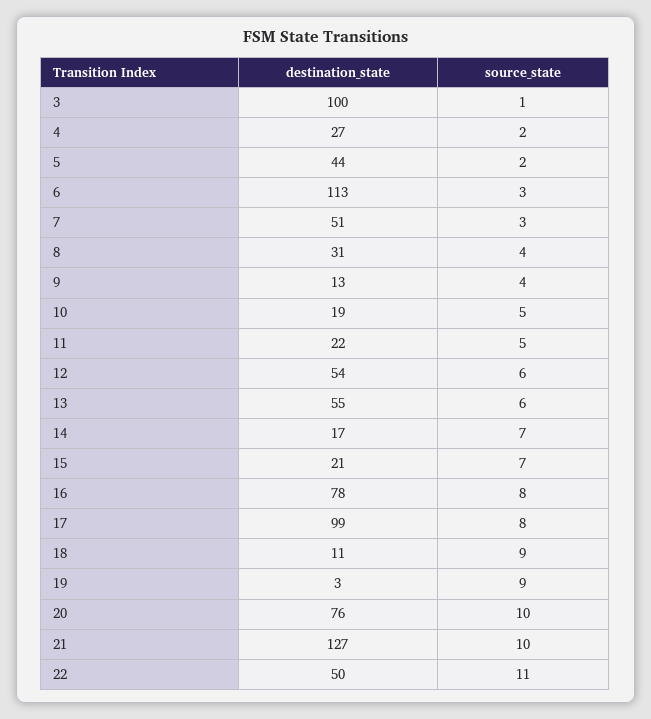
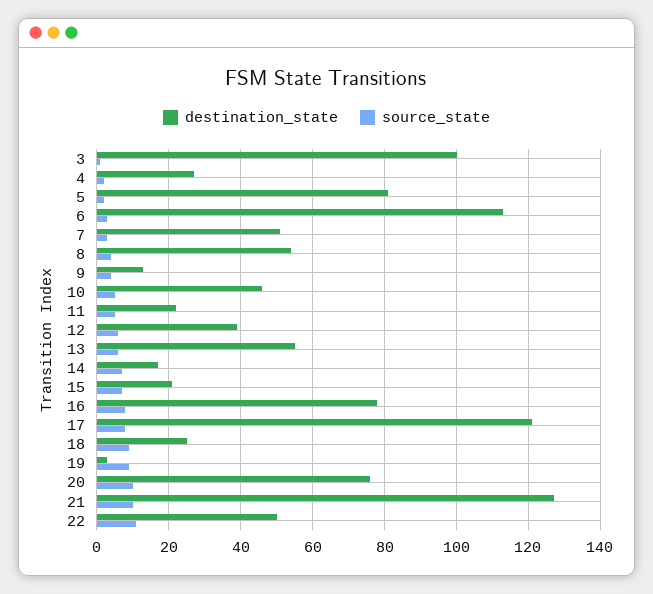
  {
    "destination_state": {
      "3": 100,
      "4": 27,
-     "5": 44,
+     "5": 80,
      "6": 113,
      "7": 51,
-     "8": 31,
+     "8": 55,
      "9": 13,
-     "10": 19,
+     "10": 45,
      "11": 22,
-     "12": 54,
+     "12": 40,
      "13": 55,
      "14": 17,
      "15": 21,
      "16": 78,
-     "17": 99,
+     "17": 120,
-     "18": 11,
+     "18": 25,
      "19": 3,
      "20": 76,
      "21": 127,
      "22": 50
    },
    "source_state": {
      "3": 1,
      "4": 2,
      "5": 2,
      "6": 3,
      "7": 3,
      "8": 4,
      "9": 4,
      "10": 5,
      "11": 5,
      "12": 6,
      "13": 6,
      "14": 7,
      "15": 7,
      "16": 8,
      "17": 8,
      "18": 9,
      "19": 9,
      "20": 10,
      "21": 10,
      "22": 11
    }
  }

